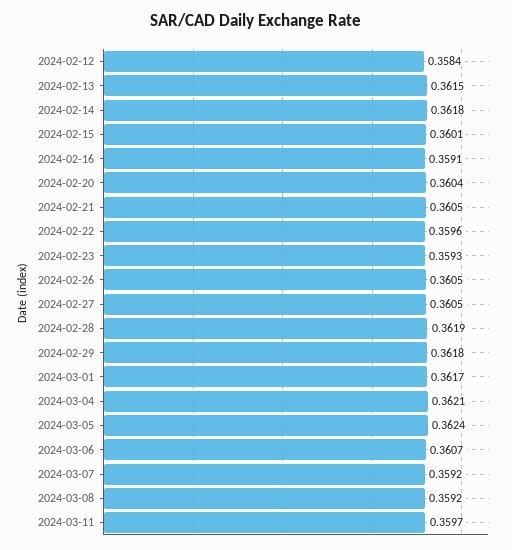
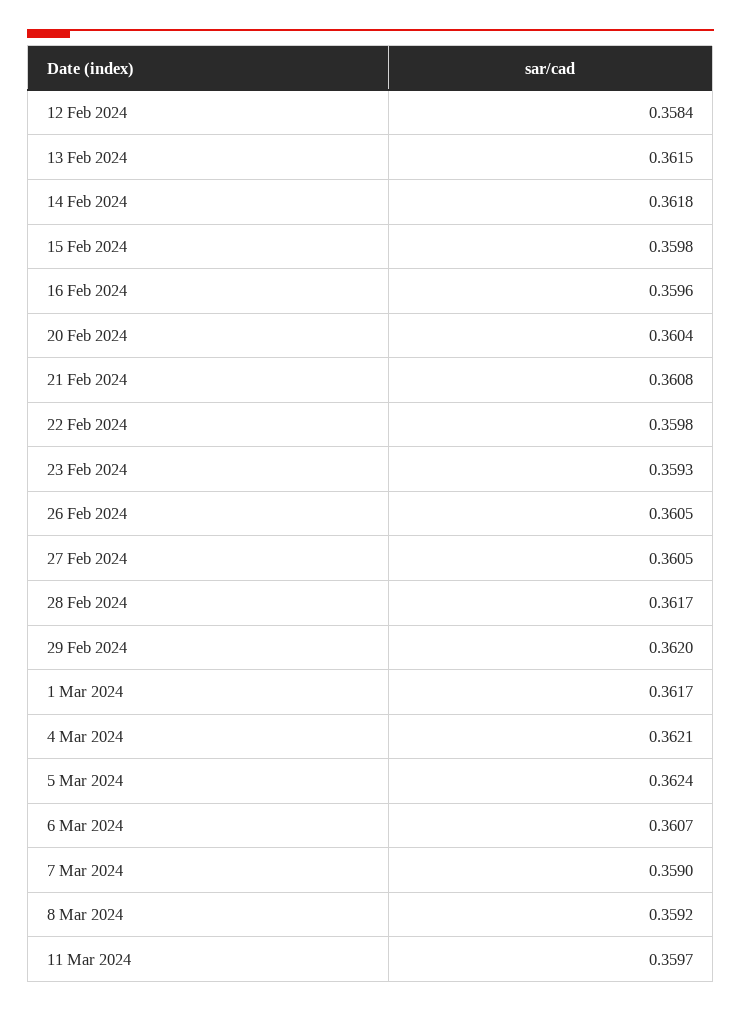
  {
    "2024-02-12": 0.3584,
    "2024-02-13": 0.3615,
    "2024-02-14": 0.3618,
-   "2024-02-15": 0.3601,
+   "2024-02-15": 0.3598,
-   "2024-02-16": 0.3591,
+   "2024-02-16": 0.3596,
    "2024-02-20": 0.3604,
-   "2024-02-21": 0.3605,
+   "2024-02-21": 0.3608,
-   "2024-02-22": 0.3596,
+   "2024-02-22": 0.3598,
    "2024-02-23": 0.3593,
    "2024-02-26": 0.3605,
    "2024-02-27": 0.3605,
-   "2024-02-28": 0.3619,
+   "2024-02-28": 0.3617,
-   "2024-02-29": 0.3618,
+   "2024-02-29": 0.362,
    "2024-03-01": 0.3617,
    "2024-03-04": 0.3621,
    "2024-03-05": 0.3624,
    "2024-03-06": 0.3607,
-   "2024-03-07": 0.3592,
+   "2024-03-07": 0.359,
    "2024-03-08": 0.3592,
    "2024-03-11": 0.3597
  }

